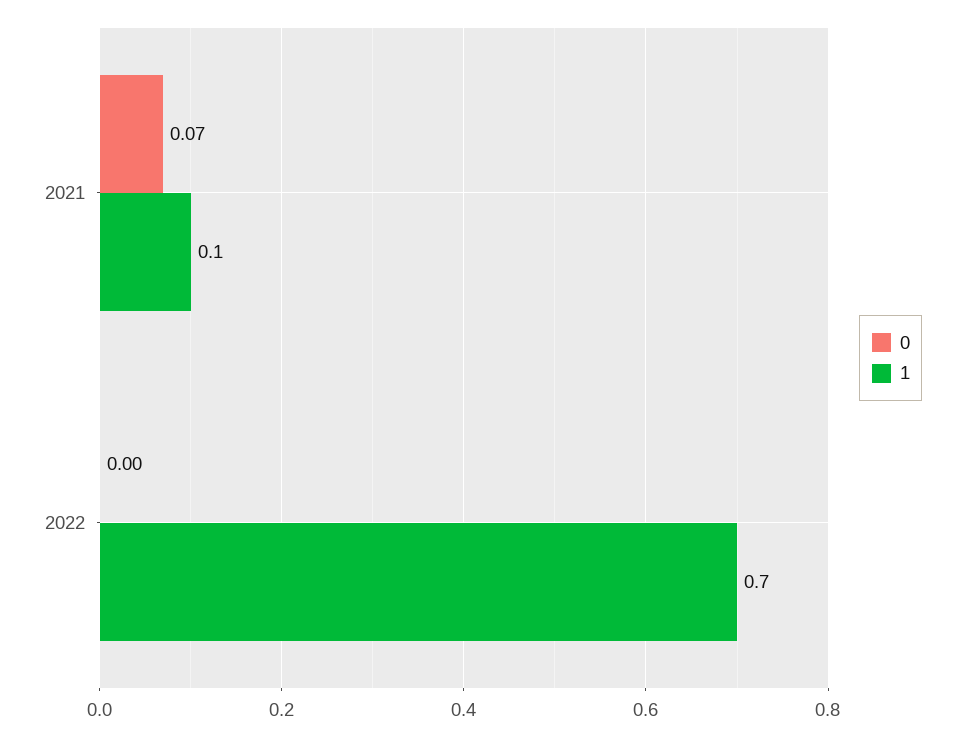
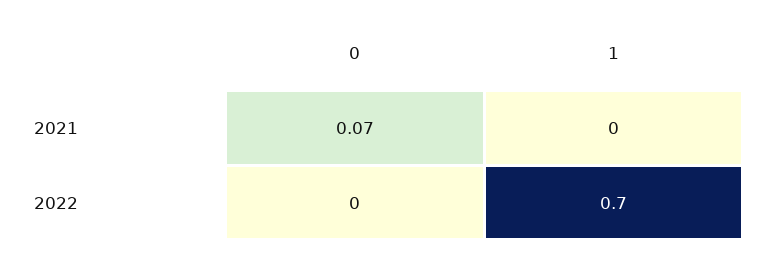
  {
    "0": {
      "2021": 0.07,
      "2022": 0
    },
    "1": {
-     "2021": 0.1,
+     "2021": 0,
      "2022": 0.7
    }
  }

